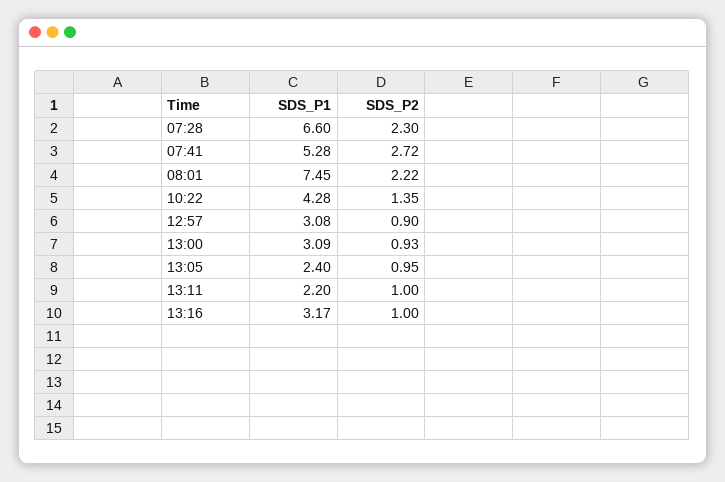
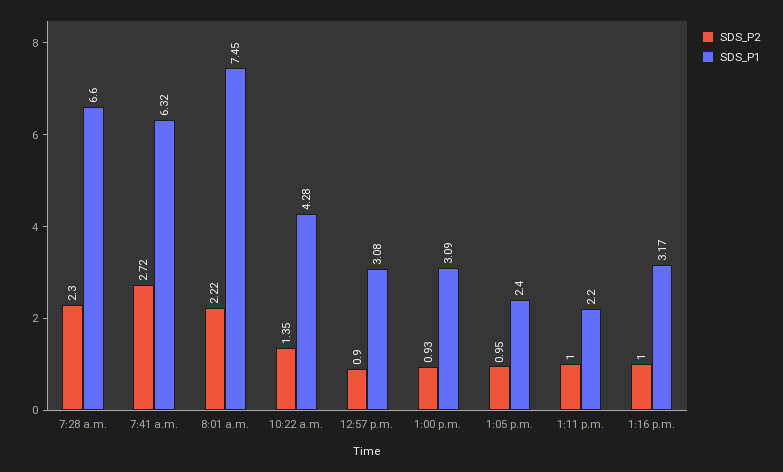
  {
    "SDS_P1": {
      "07:28": 6.6,
-     "07:41": 5.28,
+     "07:41": 6.32,
      "08:01": 7.45,
      "10:22": 4.28,
      "12:57": 3.08,
      "13:00": 3.09,
      "13:05": 2.4,
      "13:11": 2.2,
      "13:16": 3.17
    },
    "SDS_P2": {
      "07:28": 2.3,
      "07:41": 2.72,
      "08:01": 2.22,
      "10:22": 1.35,
      "12:57": 0.9,
      "13:00": 0.93,
      "13:05": 0.95,
      "13:11": 1,
      "13:16": 1
    }
  }

